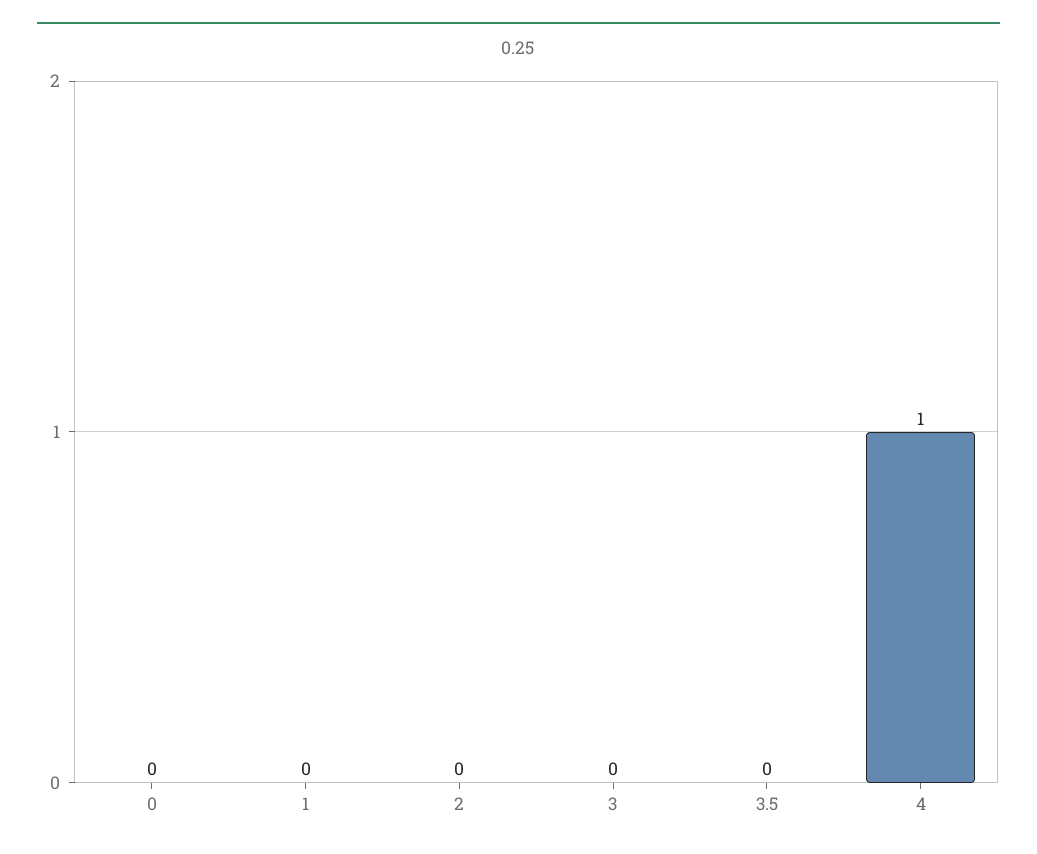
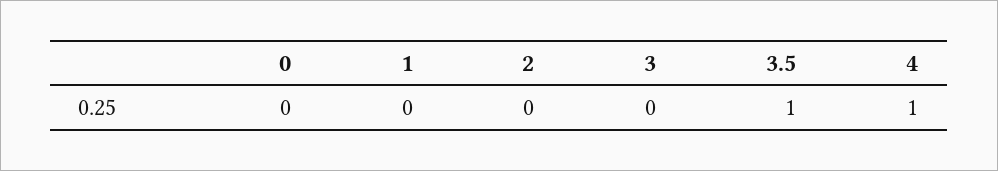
  {
    "0": 0,
    "1": 0,
    "2": 0,
    "3": 0,
-   "3.5": 0,
+   "3.5": 1,
    "4": 1
  }

